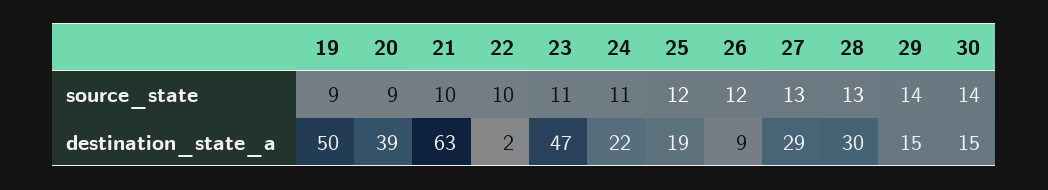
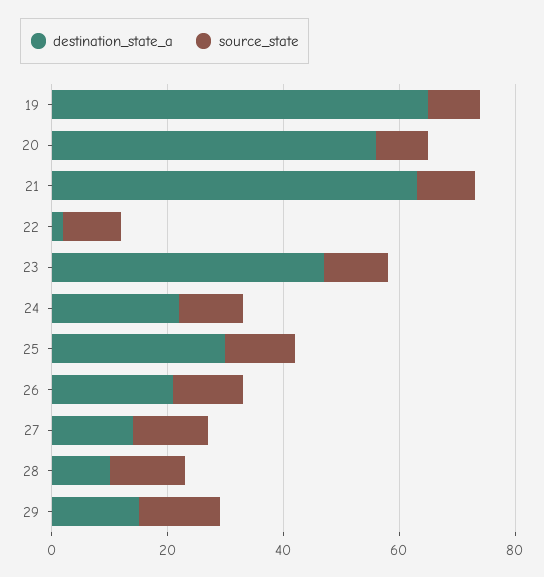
  {
    "source_state": {
      "19": 9,
      "20": 9,
      "21": 10,
      "22": 10,
      "23": 11,
      "24": 11,
      "25": 12,
      "26": 12,
      "27": 13,
      "28": 13,
-     "29": 14,
+     "29": 14
-     "30": 14
    },
    "destination_state_a": {
-     "19": 50,
+     "19": 65,
-     "20": 39,
+     "20": 55,
      "21": 63,
      "22": 2,
      "23": 47,
      "24": 22,
-     "25": 19,
+     "25": 30,
-     "26": 9,
+     "26": 20,
-     "27": 29,
+     "27": 15,
-     "28": 30,
+     "28": 10,
-     "29": 15,
+     "29": 15
-     "30": 15
    }
  }

